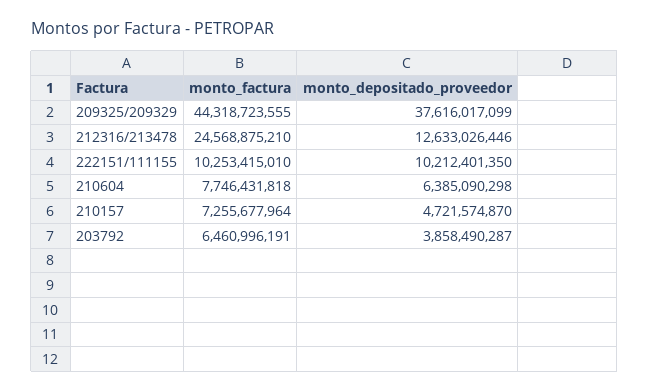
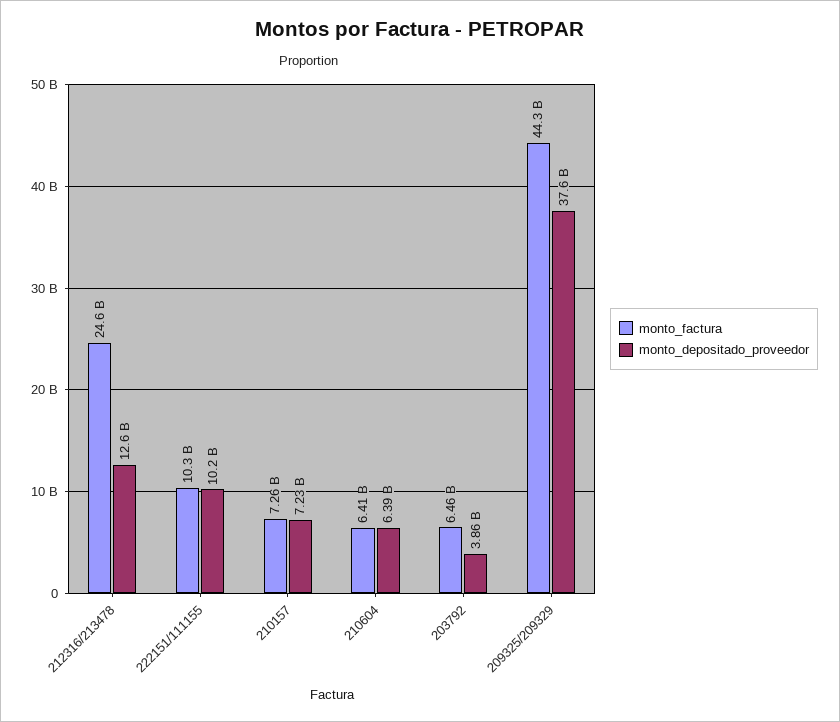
  {
    "monto_factura": {
      "209325/209329": 44318723555,
      "212316/213478": 24568875210,
      "222151/111155": 10253415010,
-     "210604": 7746431818,
+     "210604": 6410000000,
      "210157": 7255677964,
      "203792": 6460996191
    },
    "monto_depositado_proveedor": {
      "209325/209329": 37616017099,
      "212316/213478": 12633026446,
      "222151/111155": 10212401350,
      "210604": 6385090298,
-     "210157": 4721574870,
+     "210157": 7230000000,
      "203792": 3858490287
    }
  }

